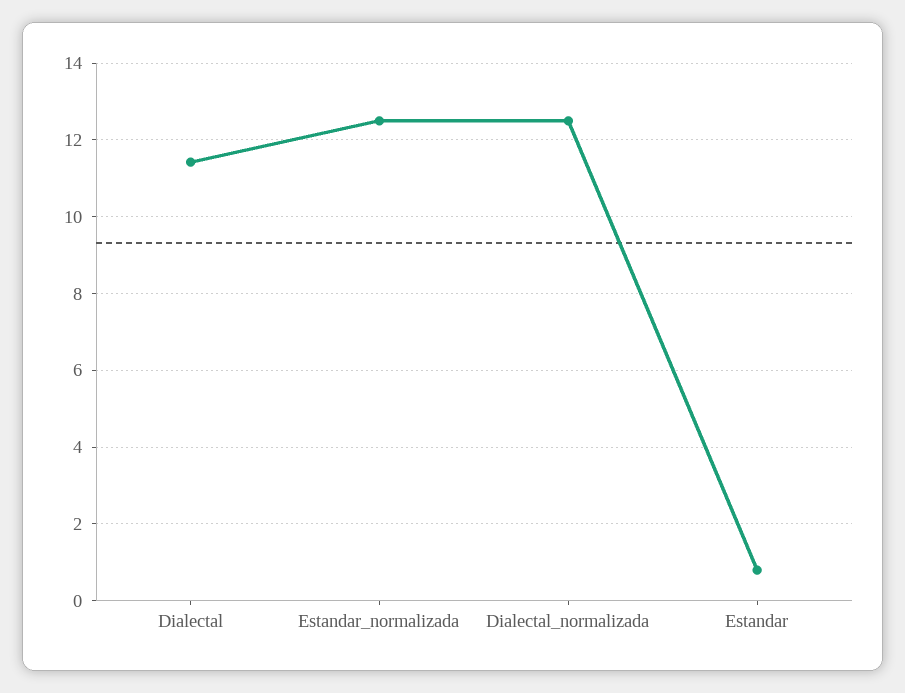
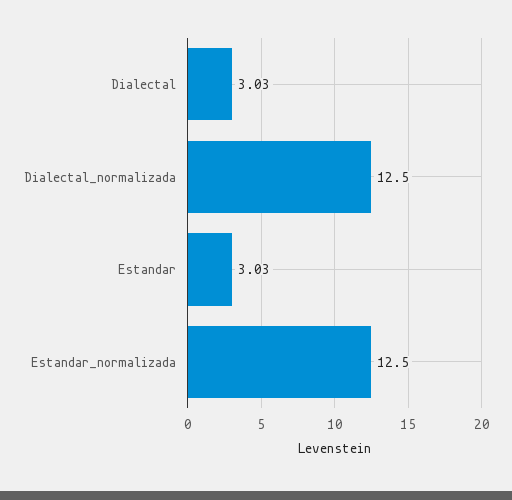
  {
-   "Dialectal": 11.4,
+   "Dialectal": 3.03,
    "Estandar_normalizada": 12.5,
    "Dialectal_normalizada": 12.5,
-   "Estandar": 0.8
+   "Estandar": 3.03
  }

